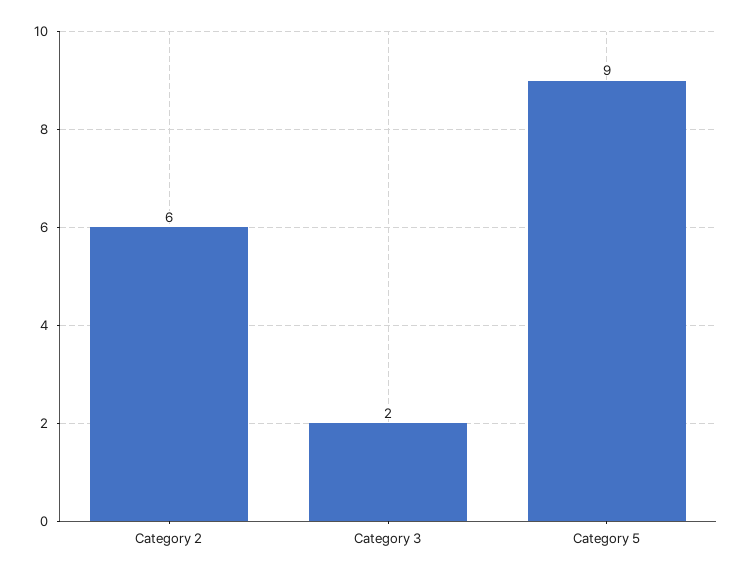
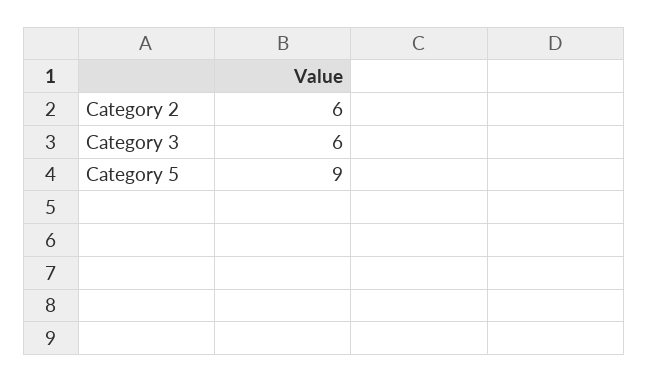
  {
    "Category 2": 6,
-   "Category 3": 2,
+   "Category 3": 6,
    "Category 5": 9
  }

